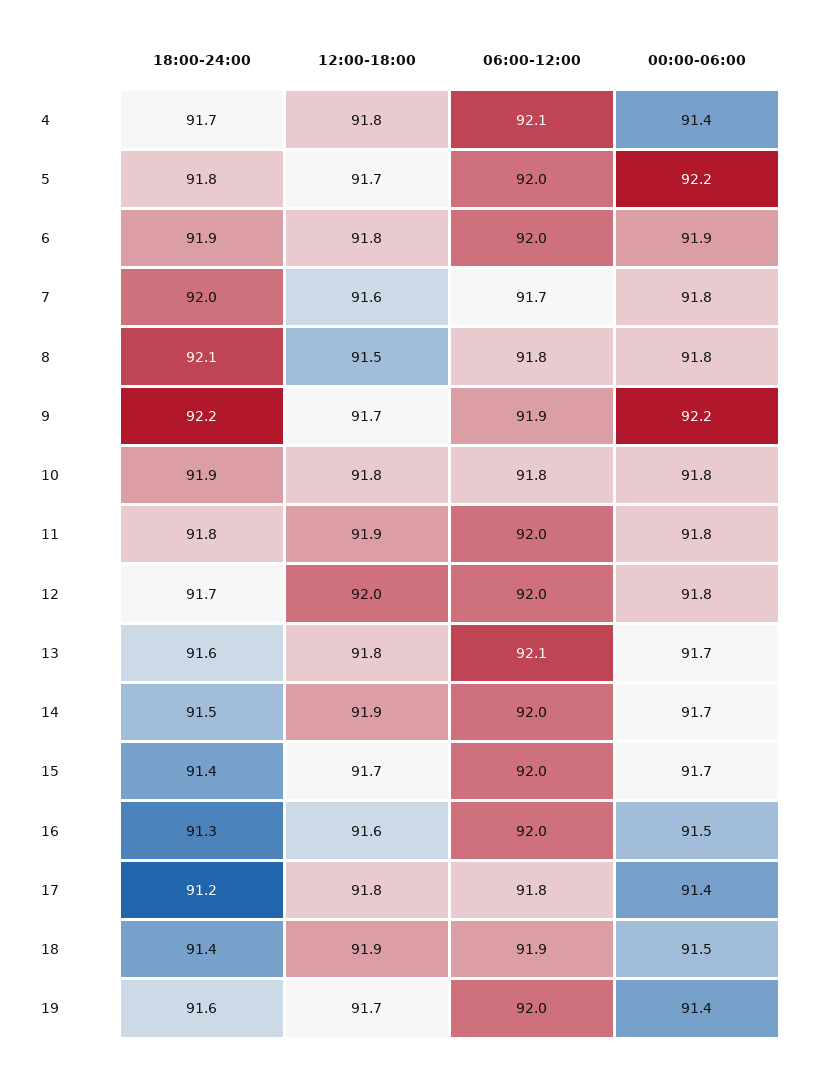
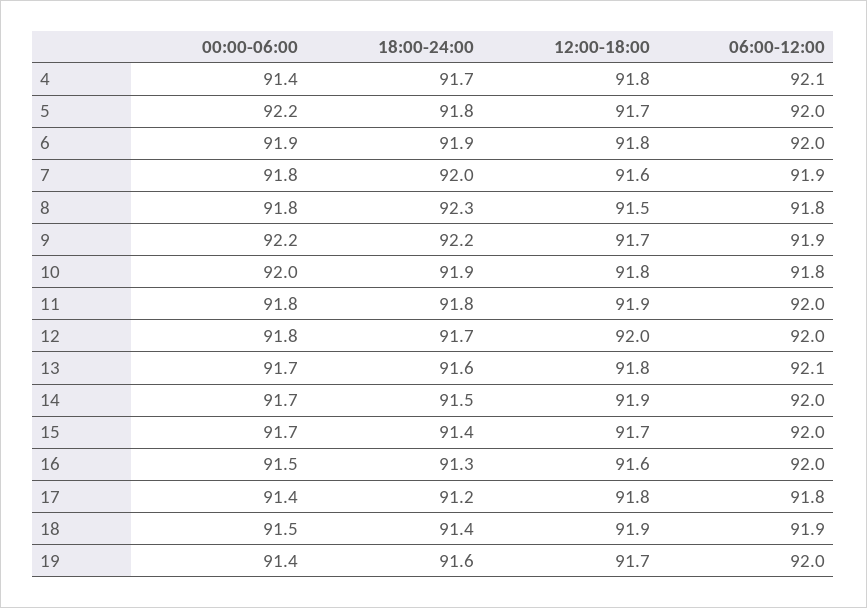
  {
    "18:00-24:00": {
      "4": 91.7,
      "5": 91.8,
      "6": 91.9,
      "7": 92,
-     "8": 92.1,
+     "8": 92.3,
      "9": 92.2,
      "10": 91.9,
      "11": 91.8,
      "12": 91.7,
      "13": 91.6,
      "14": 91.5,
      "15": 91.4,
      "16": 91.3,
      "17": 91.2,
      "18": 91.4,
      "19": 91.6
    },
    "12:00-18:00": {
      "4": 91.8,
      "5": 91.7,
      "6": 91.8,
      "7": 91.6,
      "8": 91.5,
      "9": 91.7,
      "10": 91.8,
      "11": 91.9,
      "12": 92,
      "13": 91.8,
      "14": 91.9,
      "15": 91.7,
      "16": 91.6,
      "17": 91.8,
      "18": 91.9,
      "19": 91.7
    },
    "06:00-12:00": {
      "4": 92.1,
      "5": 92,
      "6": 92,
-     "7": 91.7,
+     "7": 91.9,
      "8": 91.8,
      "9": 91.9,
      "10": 91.8,
      "11": 92,
      "12": 92,
      "13": 92.1,
      "14": 92,
      "15": 92,
      "16": 92,
      "17": 91.8,
      "18": 91.9,
      "19": 92
    },
    "00:00-06:00": {
      "4": 91.4,
      "5": 92.2,
      "6": 91.9,
      "7": 91.8,
      "8": 91.8,
      "9": 92.2,
-     "10": 91.8,
+     "10": 92,
      "11": 91.8,
      "12": 91.8,
      "13": 91.7,
      "14": 91.7,
      "15": 91.7,
      "16": 91.5,
      "17": 91.4,
      "18": 91.5,
      "19": 91.4
    }
  }

